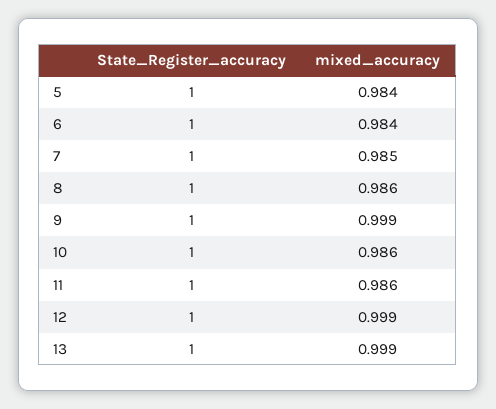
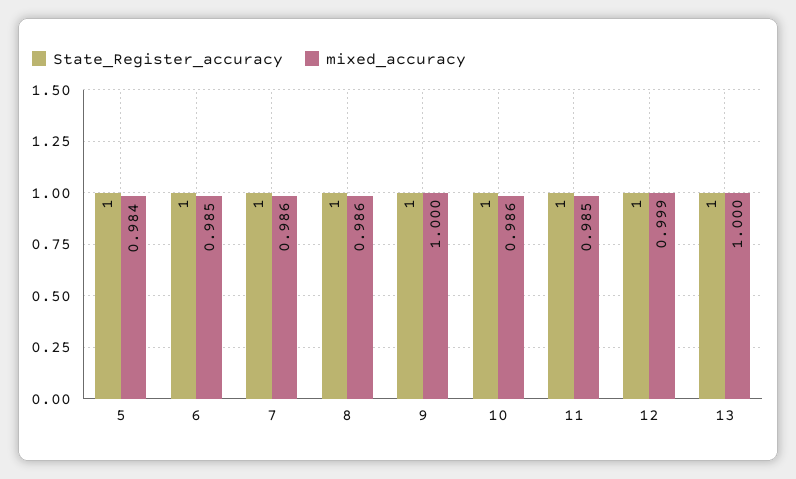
  {
    "State_Register_accuracy": {
      "5": 1,
      "6": 1,
      "7": 1,
      "8": 1,
      "9": 1,
      "10": 1,
      "11": 1,
      "12": 1,
      "13": 1
    },
    "mixed_accuracy": {
      "5": 0.984,
-     "6": 0.984,
+     "6": 0.985,
-     "7": 0.985,
+     "7": 0.986,
      "8": 0.986,
-     "9": 0.999,
+     "9": 1,
      "10": 0.986,
-     "11": 0.986,
+     "11": 0.985,
      "12": 0.999,
-     "13": 0.999
+     "13": 1
    }
  }

